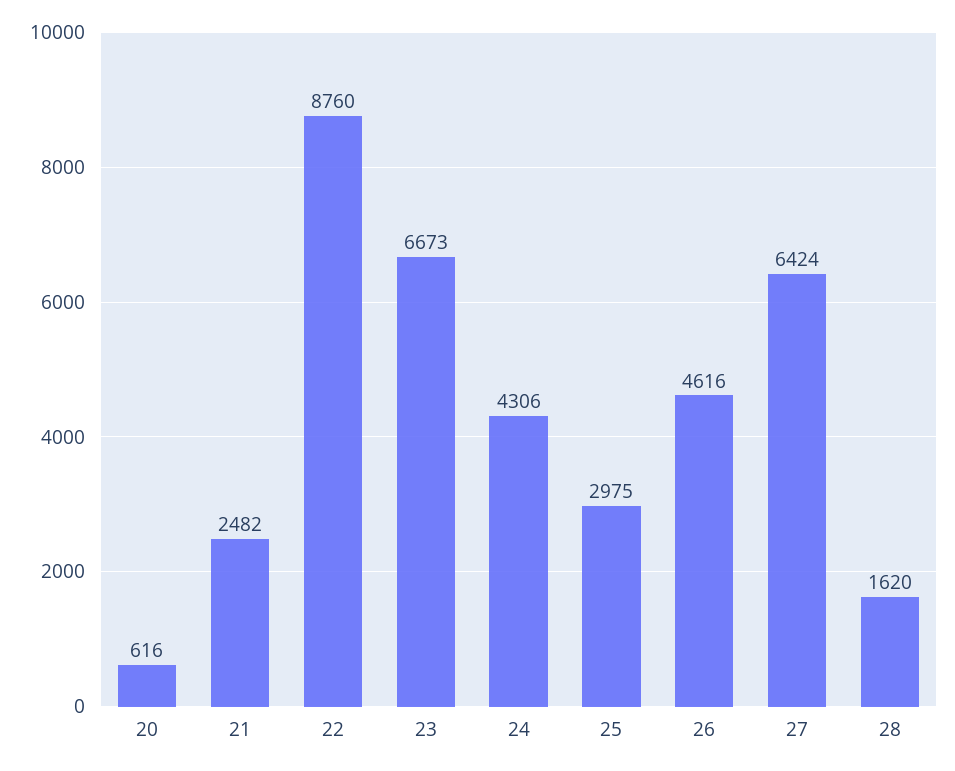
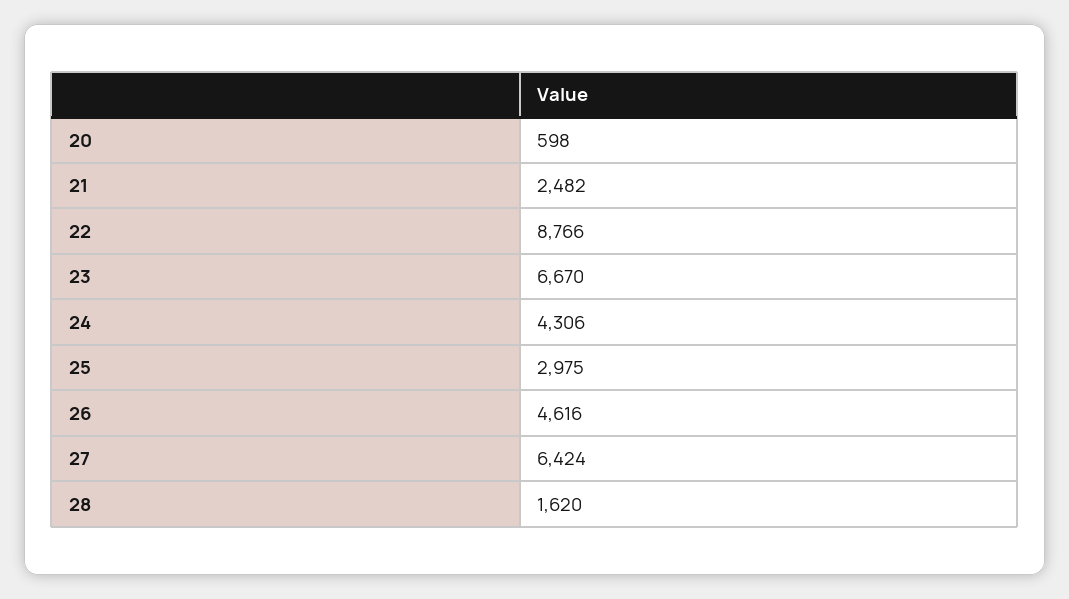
  {
-   "20": 616,
+   "20": 598,
    "21": 2482,
-   "22": 8760,
+   "22": 8766,
-   "23": 6673,
+   "23": 6670,
    "24": 4306,
    "25": 2975,
    "26": 4616,
    "27": 6424,
    "28": 1620
  }

